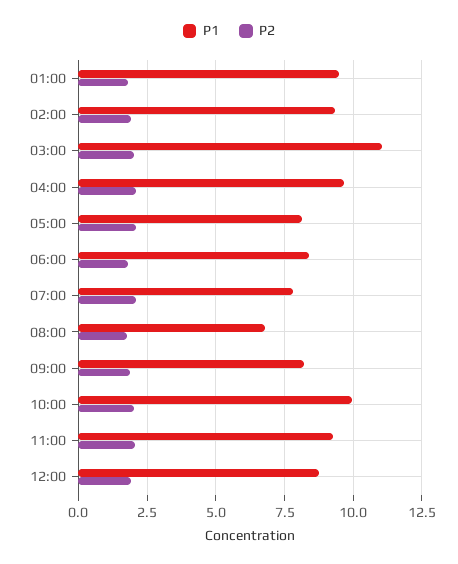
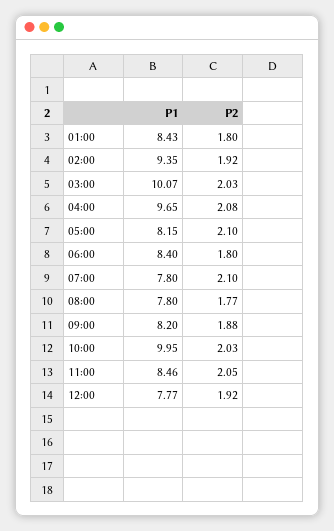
  {
    "P1": {
-     "01:00": 9.5,
+     "01:00": 8.43,
      "02:00": 9.35,
-     "03:00": 11,
+     "03:00": 10.07,
      "04:00": 9.65,
      "05:00": 8.15,
      "06:00": 8.4,
      "07:00": 7.8,
-     "08:00": 6.75,
+     "08:00": 7.8,
      "09:00": 8.2,
      "10:00": 9.95,
-     "11:00": 9.25,
+     "11:00": 8.46,
-     "12:00": 8.75
+     "12:00": 7.77
    },
    "P2": {
      "01:00": 1.8,
      "02:00": 1.92,
      "03:00": 2.03,
      "04:00": 2.08,
      "05:00": 2.1,
      "06:00": 1.8,
      "07:00": 2.1,
      "08:00": 1.77,
      "09:00": 1.88,
      "10:00": 2.03,
      "11:00": 2.05,
      "12:00": 1.92
    }
  }

